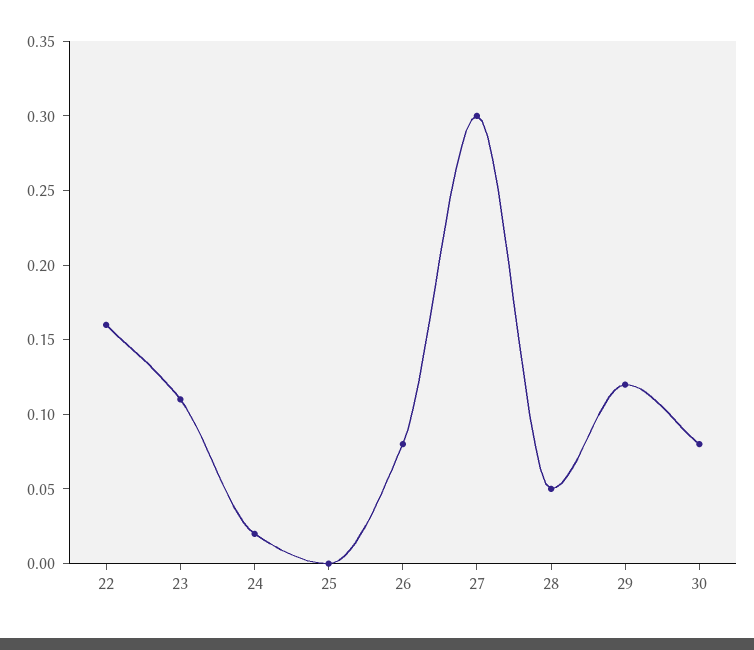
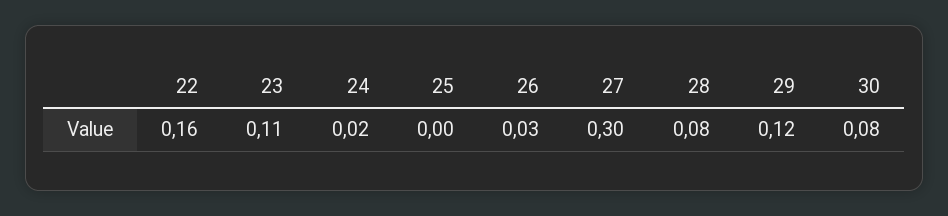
  {
    "22": 0.16,
    "23": 0.11,
    "24": 0.02,
    "25": 0,
-   "26": 0.08,
+   "26": 0.03,
    "27": 0.3,
-   "28": 0.05,
+   "28": 0.08,
    "29": 0.12,
    "30": 0.08
  }

